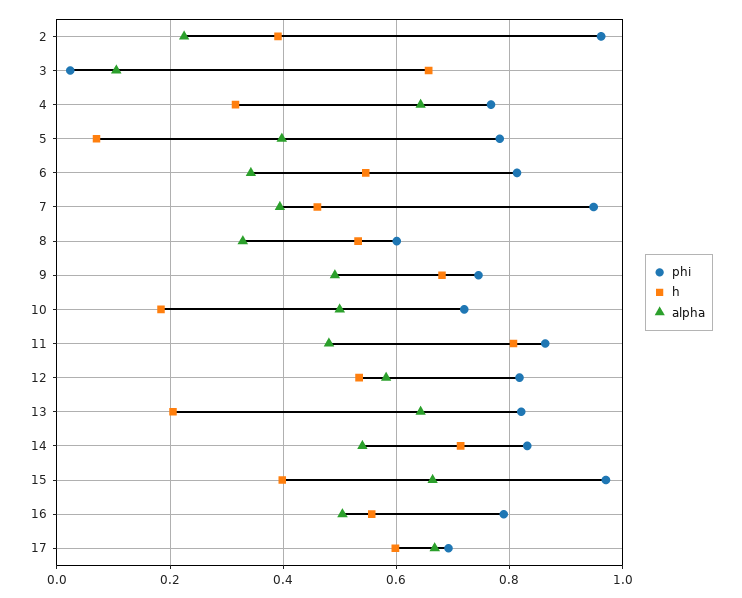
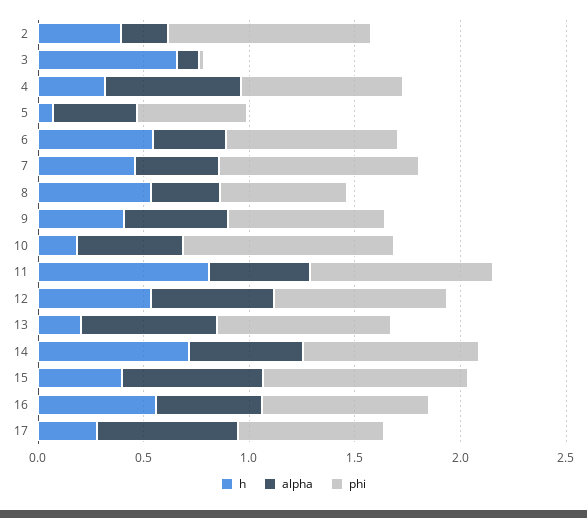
  {
    "phi": {
      "2": 0.96,
      "3": 0.02,
      "4": 0.76,
-     "5": 0.78,
+     "5": 0.5,
      "6": 0.82,
      "7": 0.94,
      "8": 0.6,
      "9": 0.74,
-     "10": 0.72,
+     "10": 1,
      "11": 0.86,
      "12": 0.82,
      "13": 0.82,
      "14": 0.84,
      "15": 0.98,
      "16": 0.78,
      "17": 0.7
    },
    "h": {
      "2": 0.4,
      "3": 0.66,
      "4": 0.32,
      "5": 0.08,
      "6": 0.54,
      "7": 0.46,
      "8": 0.54,
-     "9": 0.68,
+     "9": 0.4,
      "10": 0.18,
      "11": 0.8,
      "12": 0.54,
      "13": 0.2,
      "14": 0.72,
      "15": 0.4,
      "16": 0.56,
-     "17": 0.6
+     "17": 0.3
    },
    "alpha": {
      "2": 0.22,
      "3": 0.1,
      "4": 0.64,
      "5": 0.4,
      "6": 0.34,
      "7": 0.4,
      "8": 0.32,
      "9": 0.5,
      "10": 0.5,
      "11": 0.48,
      "12": 0.58,
      "13": 0.64,
      "14": 0.54,
      "15": 0.66,
      "16": 0.5,
      "17": 0.66
    }
  }

